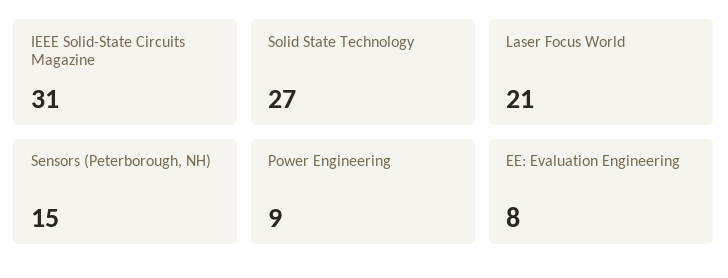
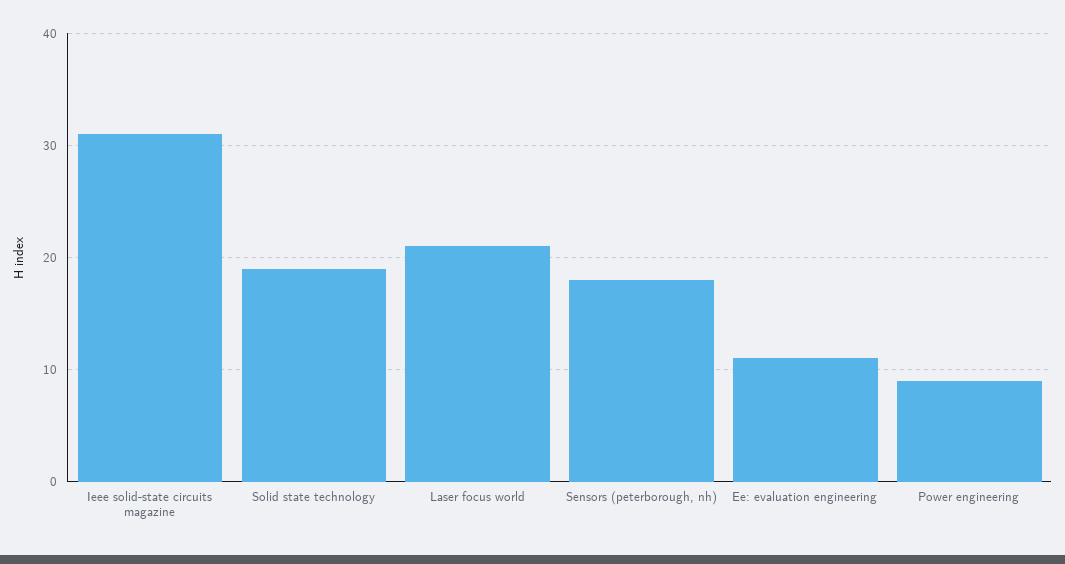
  {
    "IEEE Solid-State Circuits Magazine": 31,
-   "Solid State Technology": 27,
+   "Solid State Technology": 19,
    "Laser Focus World": 21,
-   "Sensors (Peterborough, NH)": 15,
+   "Sensors (Peterborough, NH)": 18,
    "Power Engineering": 9,
-   "EE: Evaluation Engineering": 8
+   "EE: Evaluation Engineering": 11
  }

